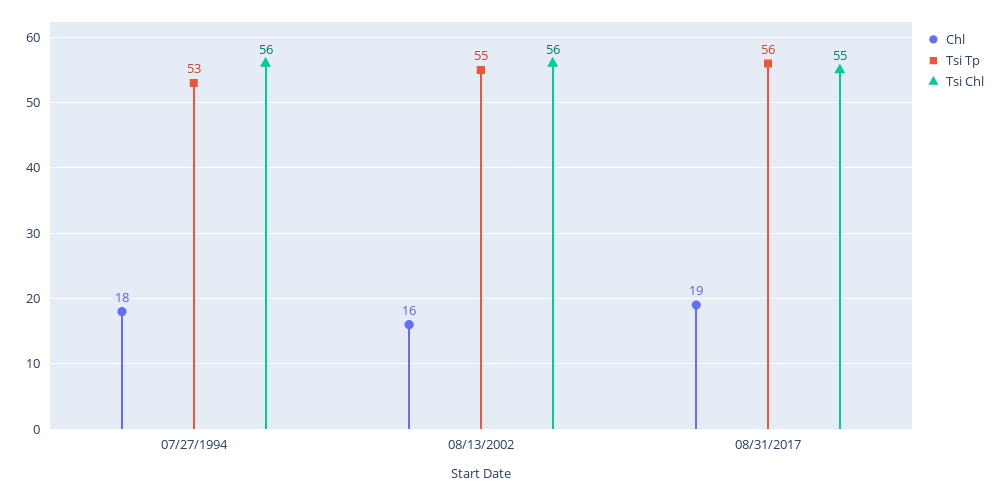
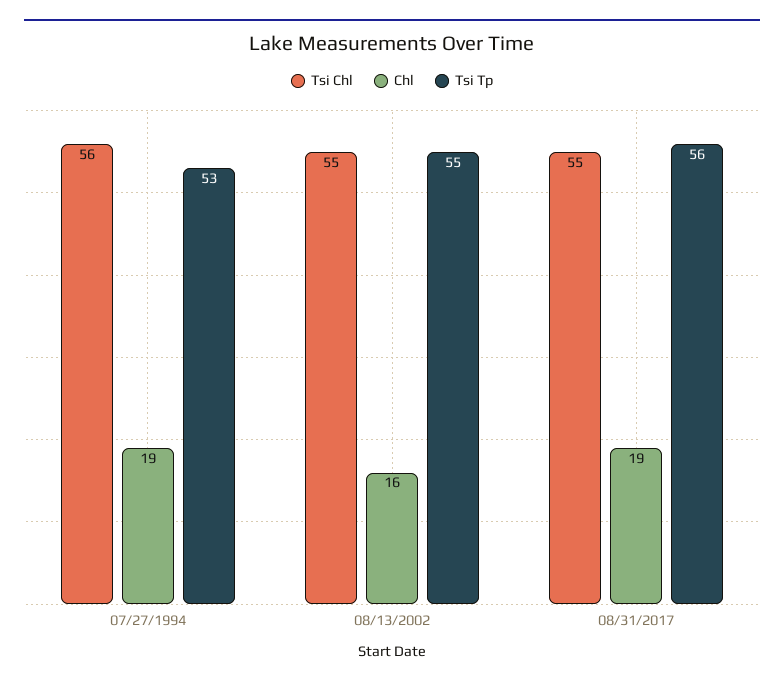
  {
    "Chl": {
-     "07/27/1994": 18,
+     "07/27/1994": 19,
      "08/13/2002": 16,
      "08/31/2017": 19
    },
    "Tsi Tp": {
      "07/27/1994": 53,
      "08/13/2002": 55,
      "08/31/2017": 56
    },
    "Tsi Chl": {
      "07/27/1994": 56,
-     "08/13/2002": 56,
+     "08/13/2002": 55,
      "08/31/2017": 55
    }
  }

